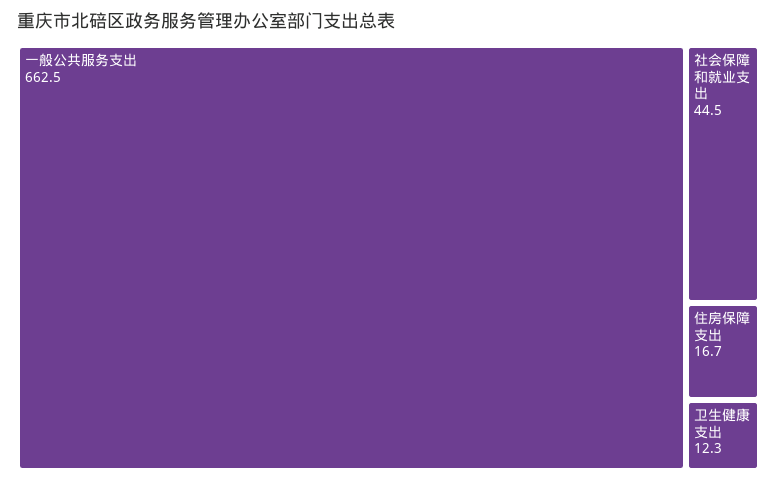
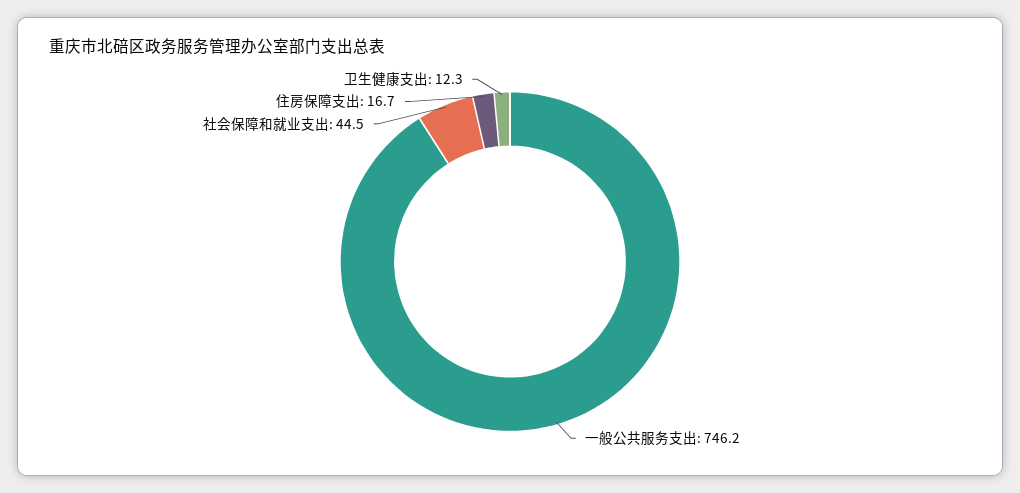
  {
-   "一般公共服务支出": 662.5,
+   "一般公共服务支出": 746.2,
    "社会保障和就业支出": 44.5,
    "住房保障支出": 16.7,
    "卫生健康支出": 12.3
  }

